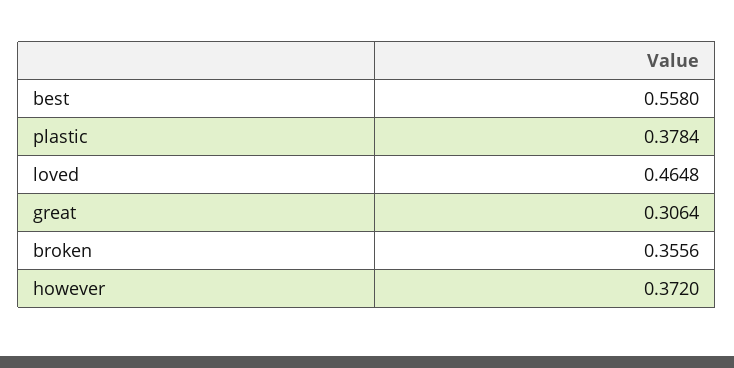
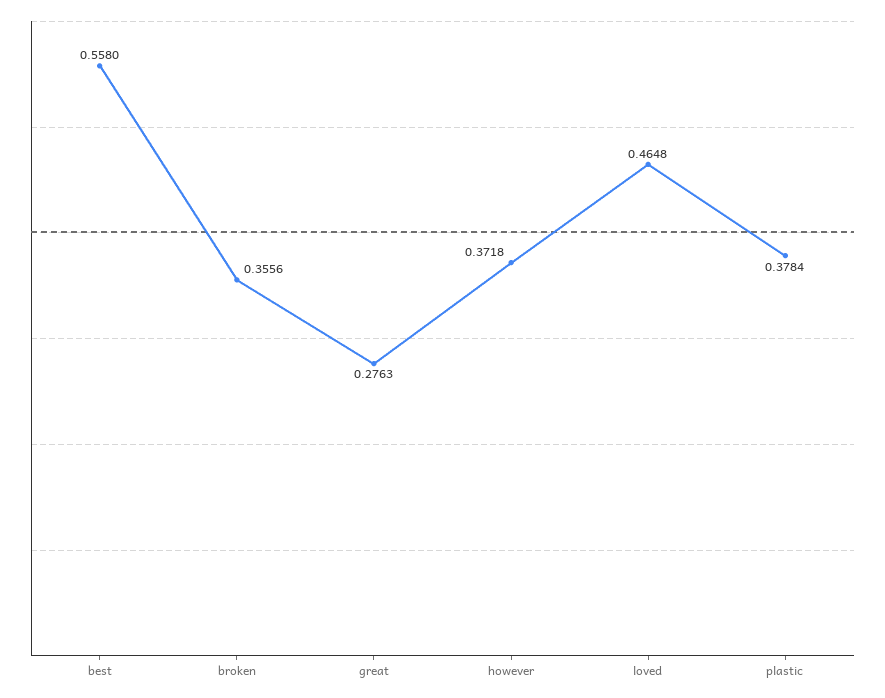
  {
    "best": 0.558,
    "plastic": 0.3784,
    "loved": 0.4648,
-   "great": 0.3064,
+   "great": 0.2763,
    "broken": 0.3556,
-   "however": 0.372
+   "however": 0.3718
  }

